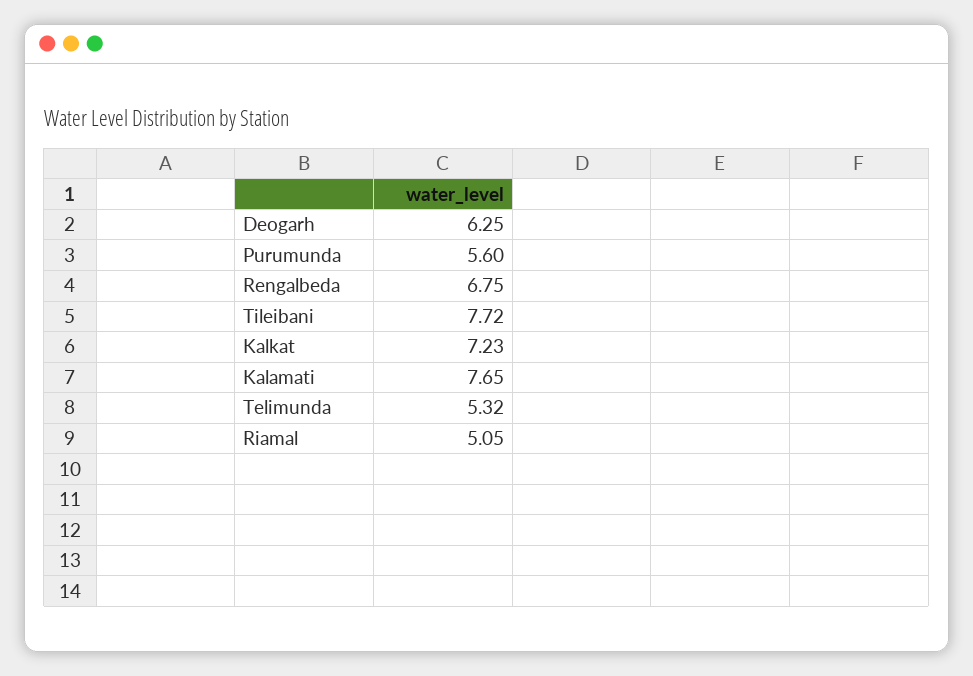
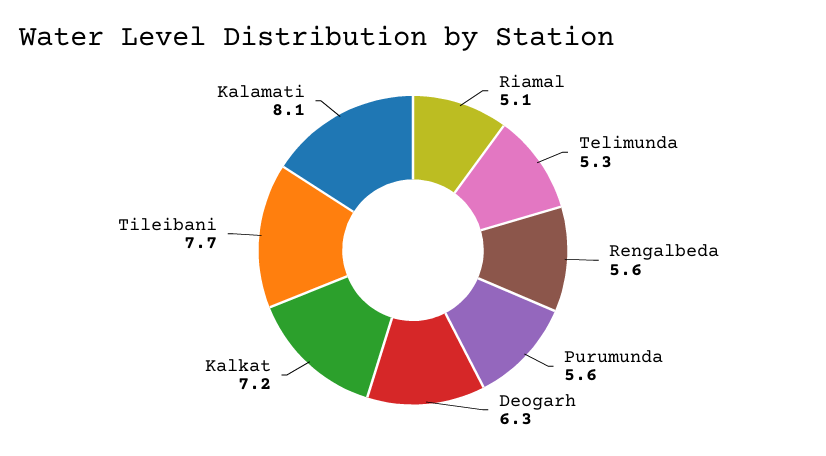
  {
    "Deogarh": 6.25,
    "Purumunda": 5.6,
-   "Rengalbeda": 6.75,
+   "Rengalbeda": 5.6,
    "Tileibani": 7.72,
    "Kalkat": 7.23,
-   "Kalamati": 7.65,
+   "Kalamati": 8.1,
    "Telimunda": 5.32,
    "Riamal": 5.05
  }

